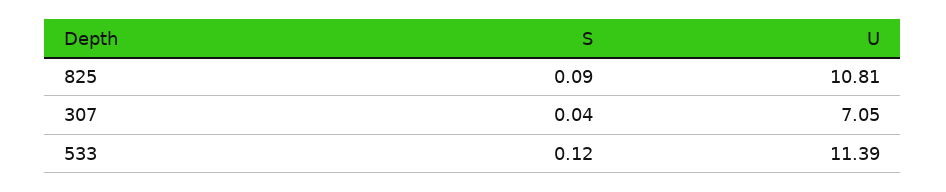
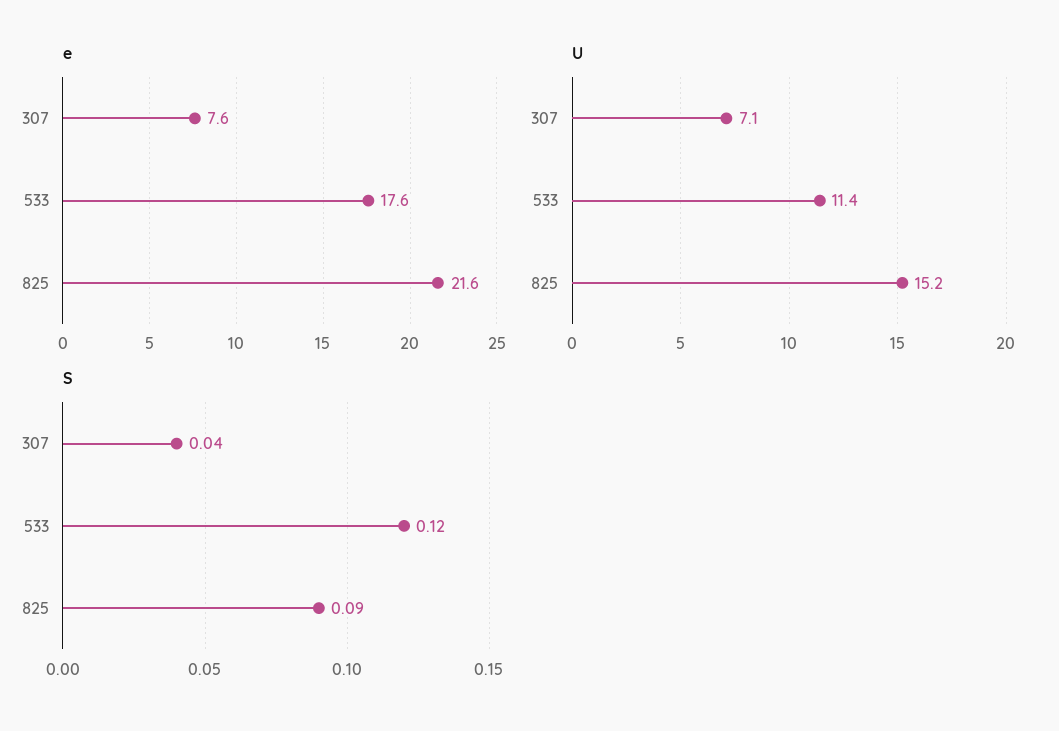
  {
    "S": {
      "825": 0.09,
      "307": 0.04,
      "533": 0.12
    },
    "U": {
-     "825": 10.81,
+     "825": 15.2,
      "307": 7.05,
      "533": 11.39
-   }
+   },
+   "e": {
+     "307": 7.6,
+     "533": 17.6,
+     "825": 21.6
+   }
  }

